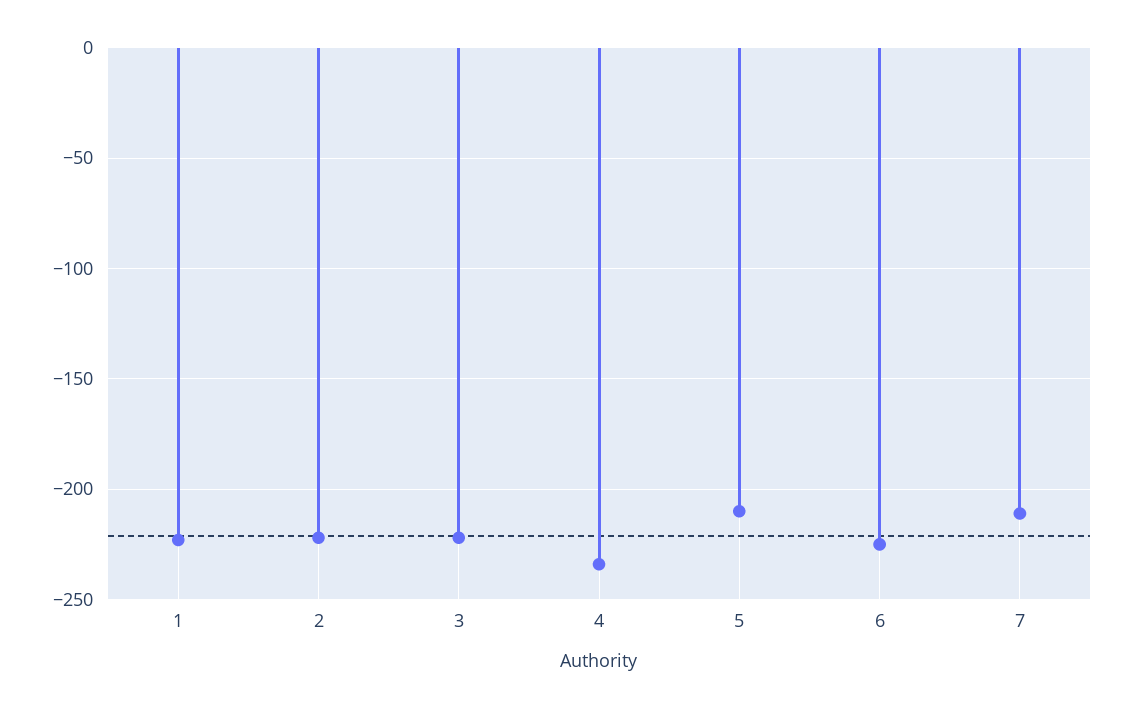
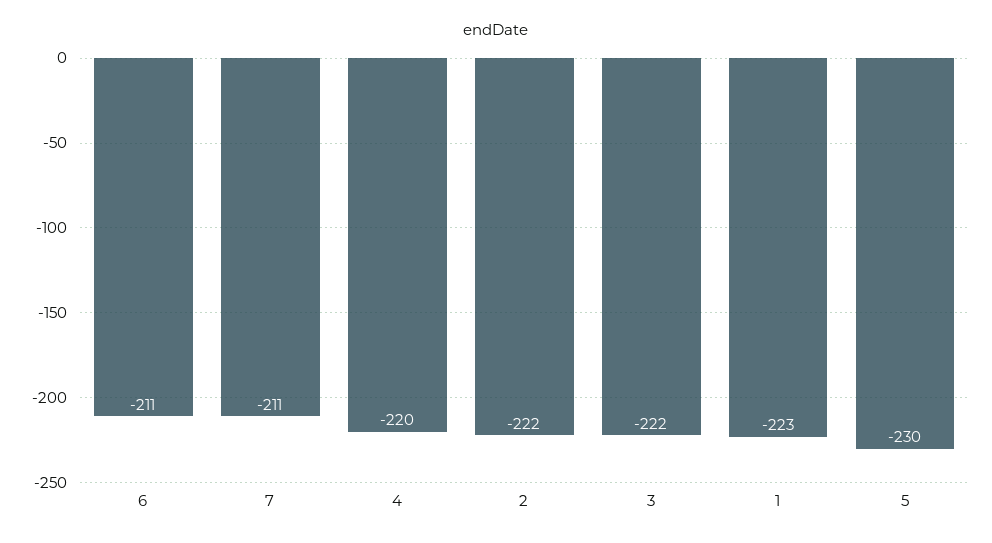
  {
    "1": -223,
    "2": -222,
    "3": -222,
-   "4": -235,
+   "4": -220,
-   "5": -210,
+   "5": -230,
-   "6": -225,
+   "6": -211,
    "7": -211
  }

